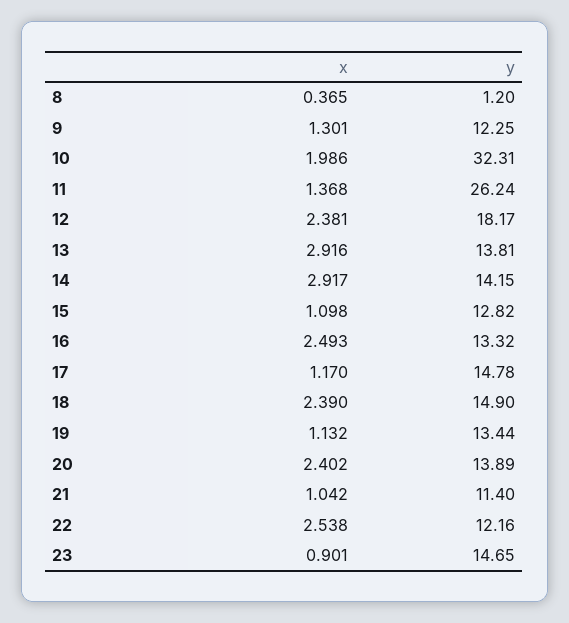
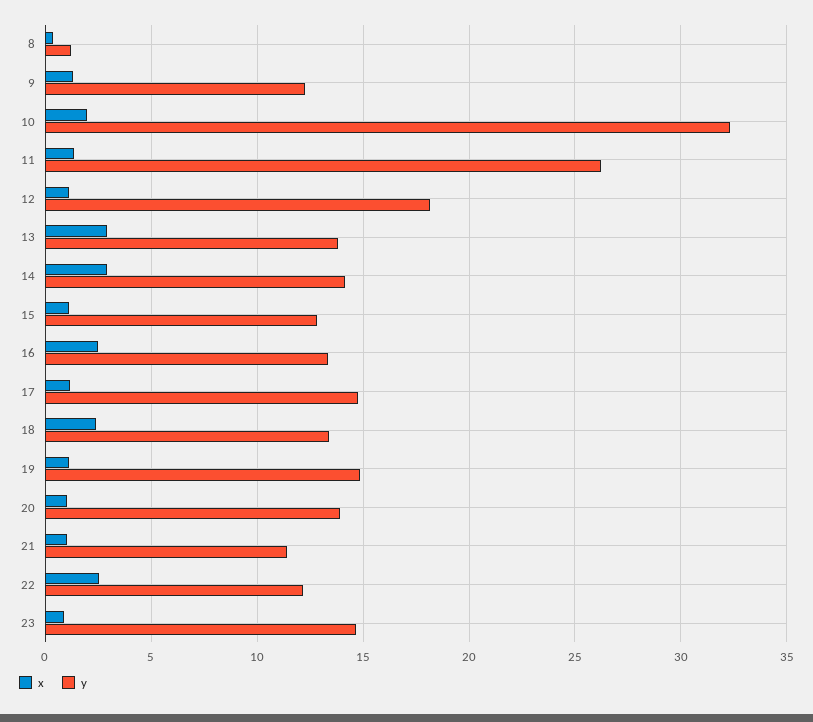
  {
    "x": {
      "8": 0.365,
      "9": 1.301,
      "10": 1.986,
      "11": 1.368,
-     "12": 2.381,
+     "12": 1,
      "13": 2.916,
      "14": 2.917,
      "15": 1.098,
      "16": 2.493,
      "17": 1.17,
      "18": 2.39,
      "19": 1.132,
-     "20": 2.402,
+     "20": 1,
      "21": 1.042,
      "22": 2.538,
      "23": 0.901
    },
    "y": {
      "8": 1.2,
      "9": 12.25,
      "10": 32.31,
      "11": 26.24,
      "12": 18.17,
      "13": 13.81,
      "14": 14.15,
      "15": 12.82,
      "16": 13.32,
      "17": 14.78,
-     "18": 14.9,
+     "18": 13.5,
-     "19": 13.44,
+     "19": 15,
      "20": 13.89,
      "21": 11.4,
      "22": 12.16,
      "23": 14.65
    }
  }

